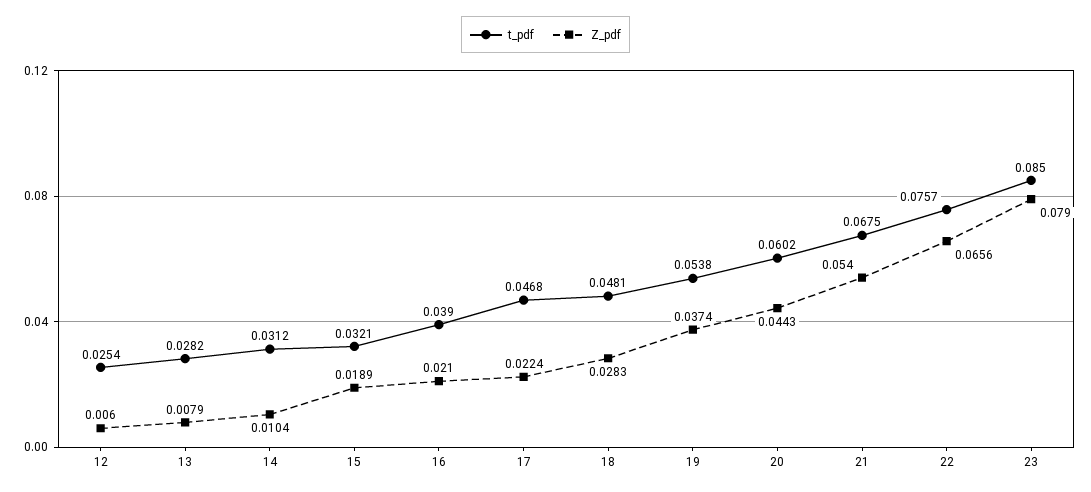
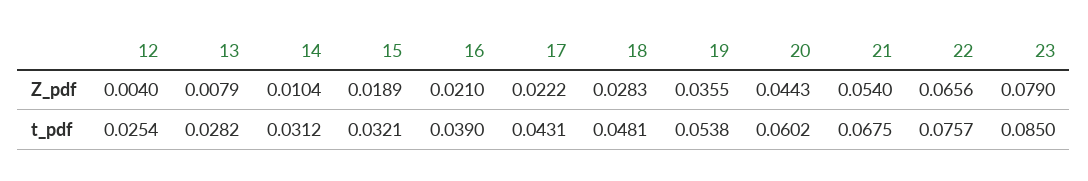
  {
    "t_pdf": {
      "12": 0.0254,
      "13": 0.0282,
      "14": 0.0312,
      "15": 0.0321,
      "16": 0.039,
-     "17": 0.0468,
+     "17": 0.0431,
      "18": 0.0481,
      "19": 0.0538,
      "20": 0.0602,
      "21": 0.0675,
      "22": 0.0757,
      "23": 0.085
    },
    "Z_pdf": {
-     "12": 0.006,
+     "12": 0.004,
      "13": 0.0079,
      "14": 0.0104,
      "15": 0.0189,
      "16": 0.021,
-     "17": 0.0224,
+     "17": 0.0222,
      "18": 0.0283,
-     "19": 0.0374,
+     "19": 0.0355,
      "20": 0.0443,
      "21": 0.054,
      "22": 0.0656,
      "23": 0.079
    }
  }

